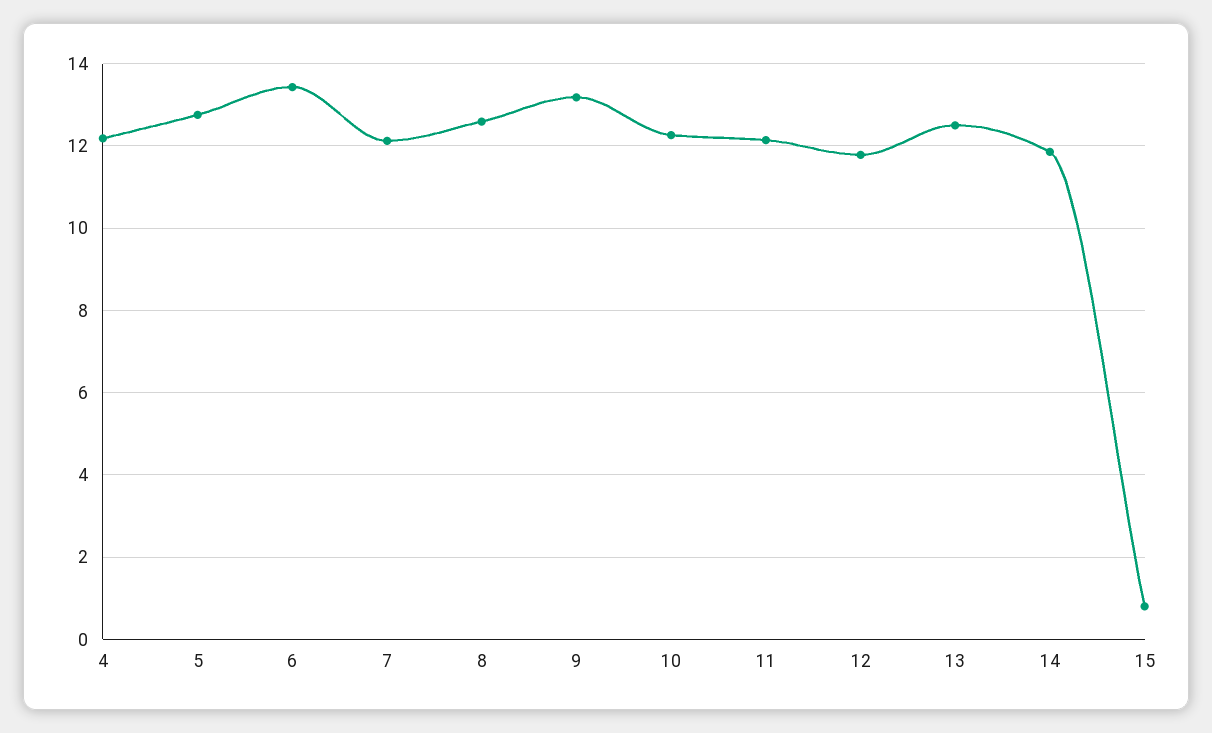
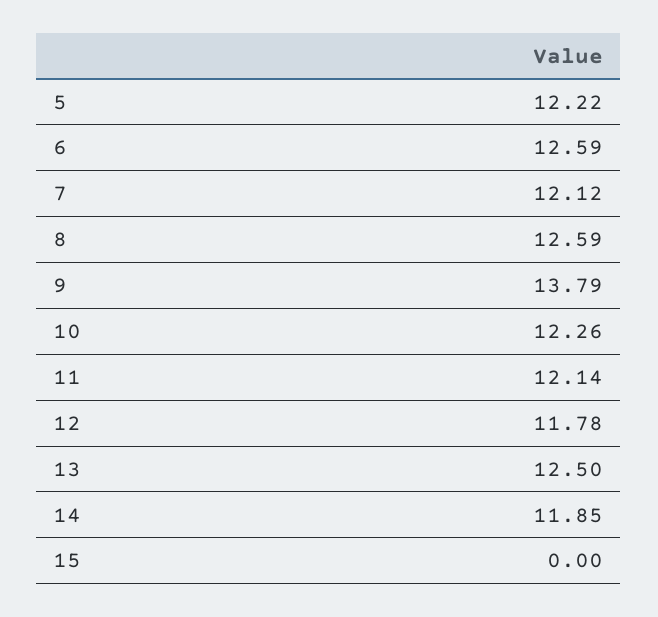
  {
-   "4": 12.2,
-   "5": 12.8,
+   "5": 12.22,
-   "6": 13.4,
+   "6": 12.59,
    "7": 12.12,
    "8": 12.59,
-   "9": 13.2,
+   "9": 13.79,
    "10": 12.26,
    "11": 12.14,
    "12": 11.78,
    "13": 12.5,
    "14": 11.85,
-   "15": 0.8
+   "15": 0
  }

